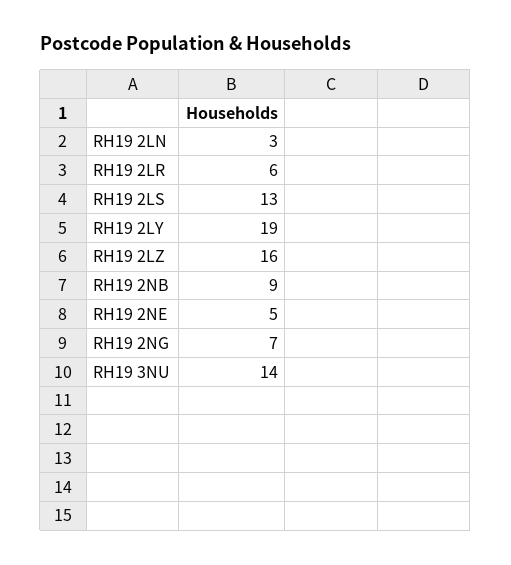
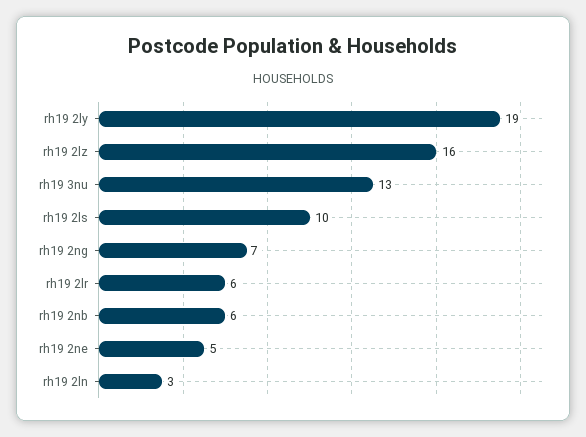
  {
    "RH19 2LN": 3,
    "RH19 2LR": 6,
-   "RH19 2LS": 13,
+   "RH19 2LS": 10,
    "RH19 2LY": 19,
    "RH19 2LZ": 16,
-   "RH19 2NB": 9,
+   "RH19 2NB": 6,
    "RH19 2NE": 5,
    "RH19 2NG": 7,
-   "RH19 3NU": 14
+   "RH19 3NU": 13
  }

